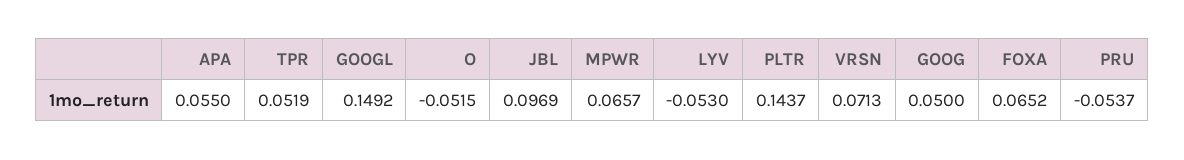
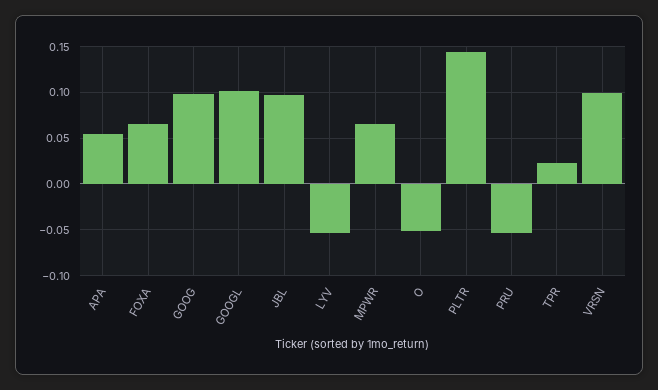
  {
    "APA": 0.055,
-   "TPR": 0.0519,
+   "TPR": 0.02,
-   "GOOGL": 0.1492,
+   "GOOGL": 0.1,
    "O": -0.0515,
    "JBL": 0.0969,
    "MPWR": 0.0657,
    "LYV": -0.053,
    "PLTR": 0.1437,
-   "VRSN": 0.0713,
+   "VRSN": 0.1,
-   "GOOG": 0.05,
+   "GOOG": 0.1,
    "FOXA": 0.0652,
    "PRU": -0.0537
  }

